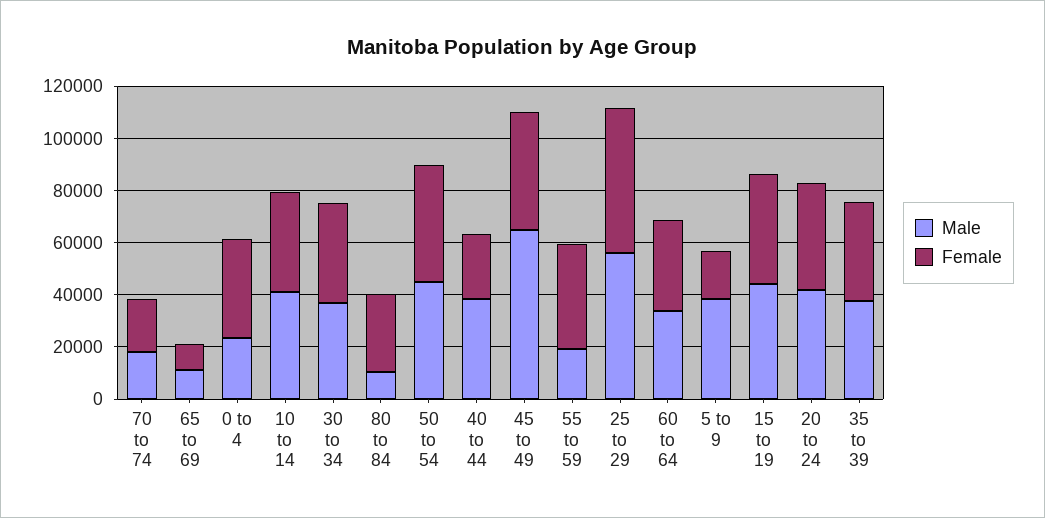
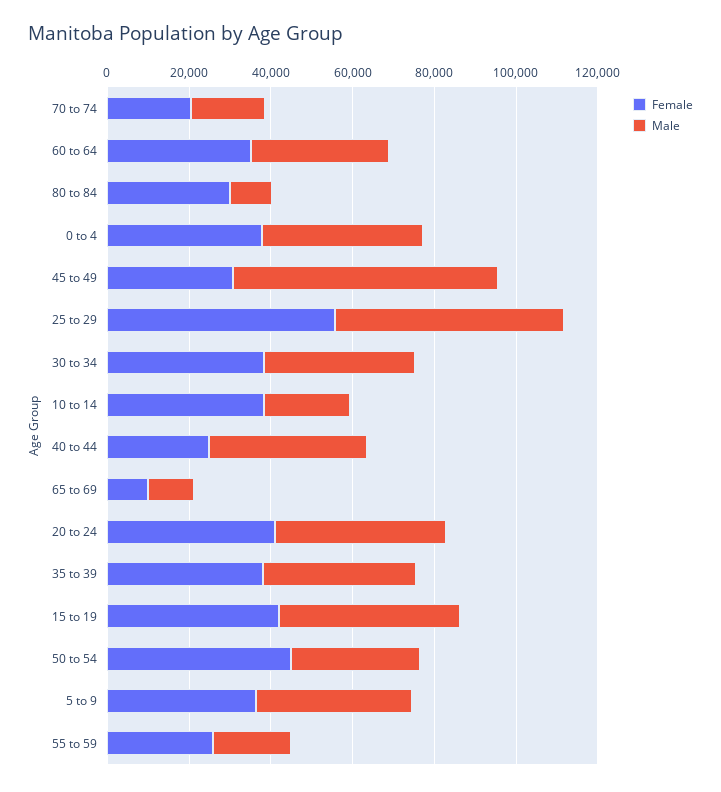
  {
    "Male": {
      "70 to 74": 20000,
      "65 to 69": 10000,
-     "0 to 4": 25000,
+     "0 to 4": 40000,
-     "10 to 14": 40000,
+     "10 to 14": 20000,
      "30 to 34": 35000,
      "80 to 84": 10000,
-     "50 to 54": 45000,
+     "50 to 54": 30000,
      "40 to 44": 40000,
      "45 to 49": 65000,
      "55 to 59": 20000,
      "25 to 29": 55000,
      "60 to 64": 35000,
      "5 to 9": 40000,
      "15 to 19": 45000,
      "20 to 24": 40000,
      "35 to 39": 35000
    },
    "Female": {
      "70 to 74": 20000,
      "65 to 69": 10000,
      "0 to 4": 40000,
      "10 to 14": 40000,
      "30 to 34": 40000,
      "80 to 84": 30000,
      "50 to 54": 45000,
      "40 to 44": 25000,
-     "45 to 49": 45000,
+     "45 to 49": 30000,
-     "55 to 59": 40000,
+     "55 to 59": 25000,
      "25 to 29": 55000,
      "60 to 64": 35000,
-     "5 to 9": 20000,
+     "5 to 9": 35000,
      "15 to 19": 40000,
      "20 to 24": 40000,
      "35 to 39": 40000
    }
  }

